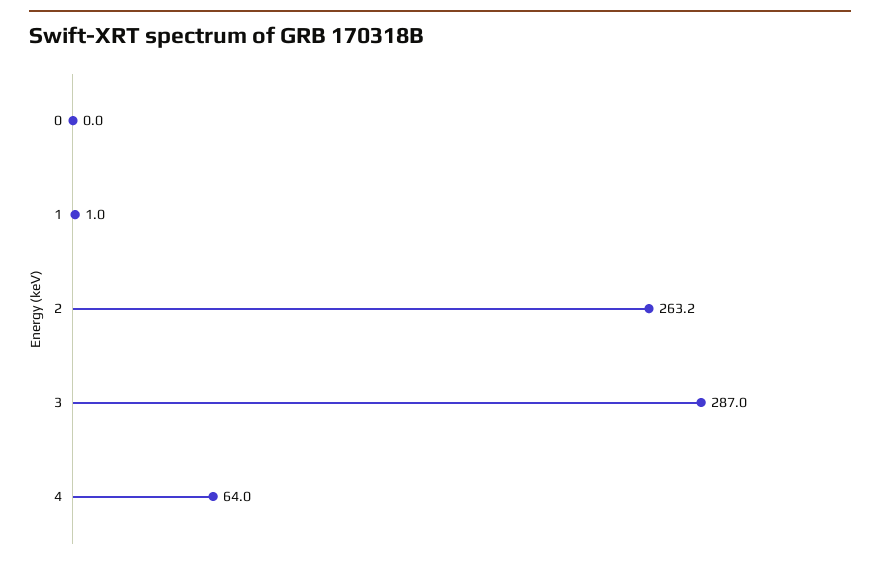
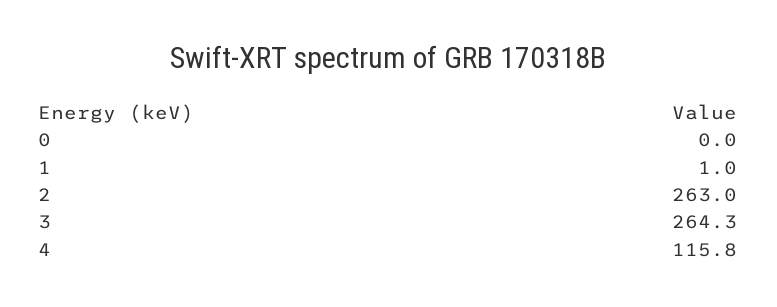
  {
    "0": 0,
    "1": 1,
-   "2": 263.2,
+   "2": 263,
-   "3": 287,
+   "3": 264.3,
-   "4": 64
+   "4": 115.8
  }

